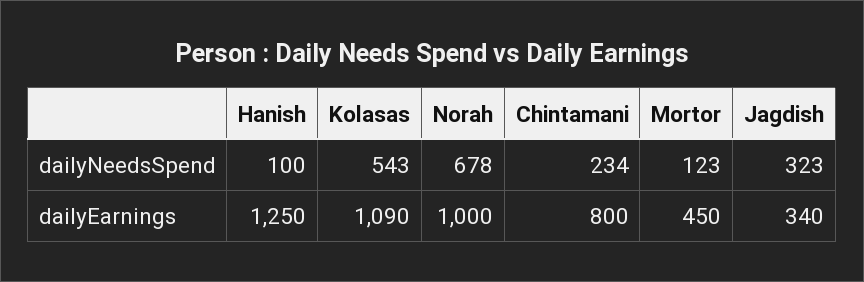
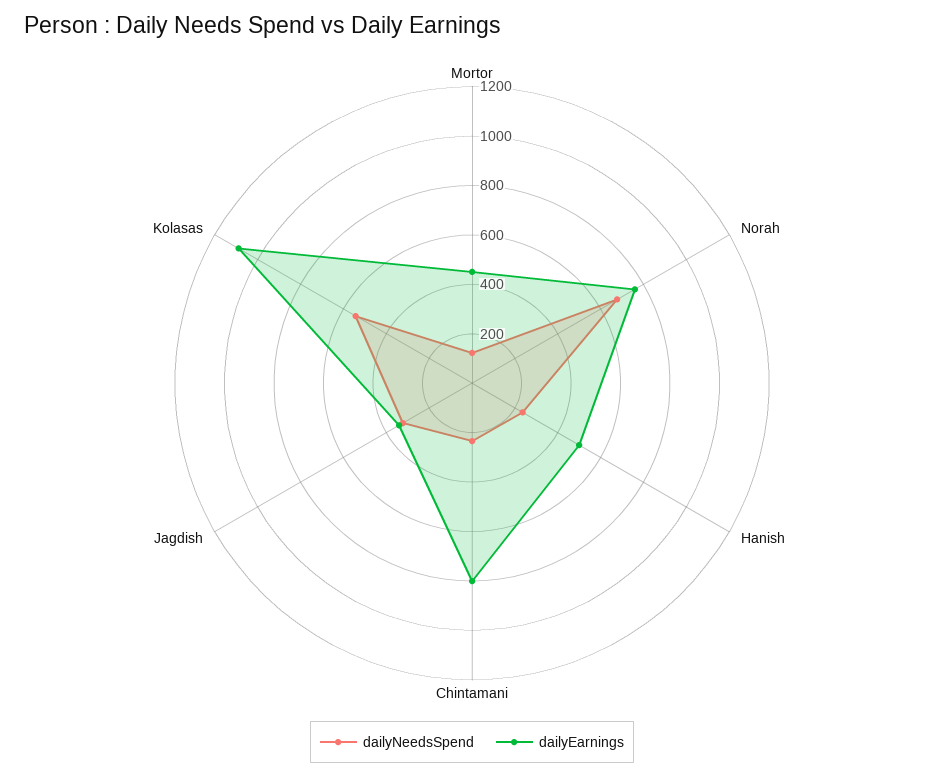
  {
    "dailyNeedsSpend": {
-     "Hanish": 100,
+     "Hanish": 250,
      "Kolasas": 543,
      "Norah": 678,
      "Chintamani": 234,
      "Mortor": 123,
      "Jagdish": 323
    },
    "dailyEarnings": {
-     "Hanish": 1250,
+     "Hanish": 500,
      "Kolasas": 1090,
-     "Norah": 1000,
+     "Norah": 750,
      "Chintamani": 800,
      "Mortor": 450,
      "Jagdish": 340
    }
  }

